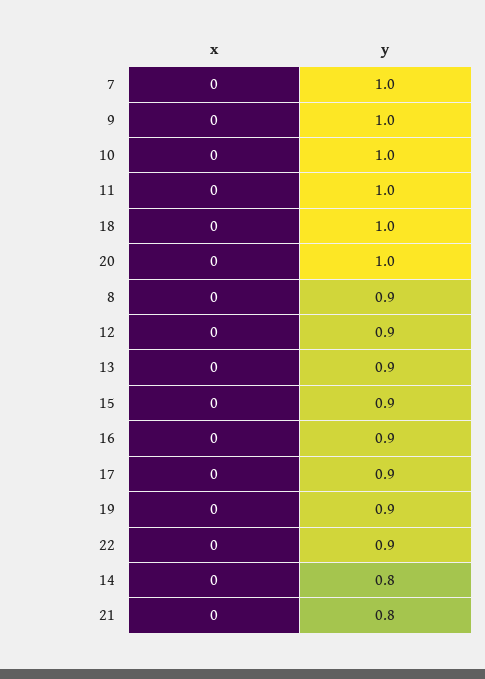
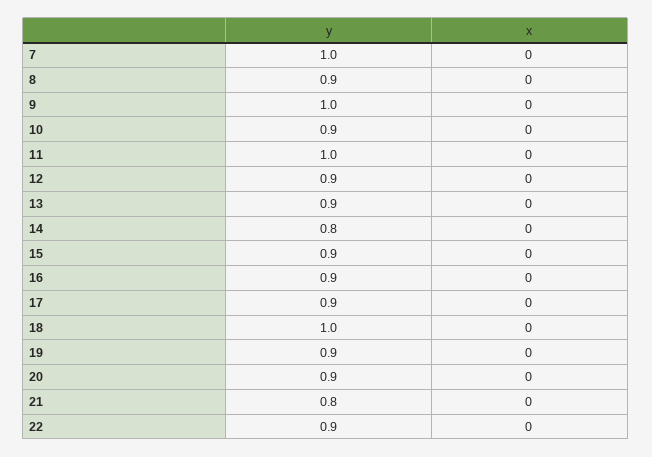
  {
    "x": {
      "7": 0,
      "9": 0,
      "10": 0,
      "11": 0,
      "18": 0,
      "20": 0,
      "8": 0,
      "12": 0,
      "13": 0,
      "15": 0,
      "16": 0,
      "17": 0,
      "19": 0,
      "22": 0,
      "14": 0,
      "21": 0
    },
    "y": {
      "7": 1,
      "9": 1,
-     "10": 1,
+     "10": 0.9,
      "11": 1,
      "18": 1,
-     "20": 1,
+     "20": 0.9,
      "8": 0.9,
      "12": 0.9,
      "13": 0.9,
      "15": 0.9,
      "16": 0.9,
      "17": 0.9,
      "19": 0.9,
      "22": 0.9,
      "14": 0.8,
      "21": 0.8
    }
  }

